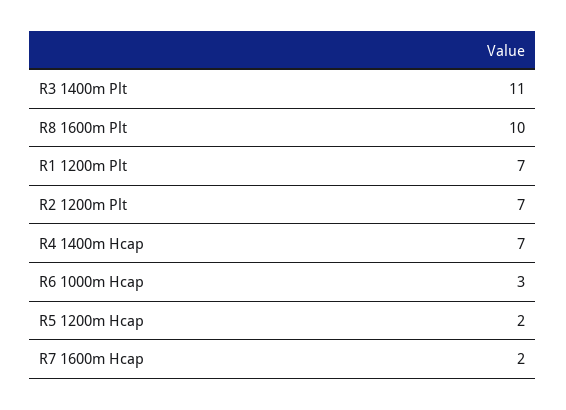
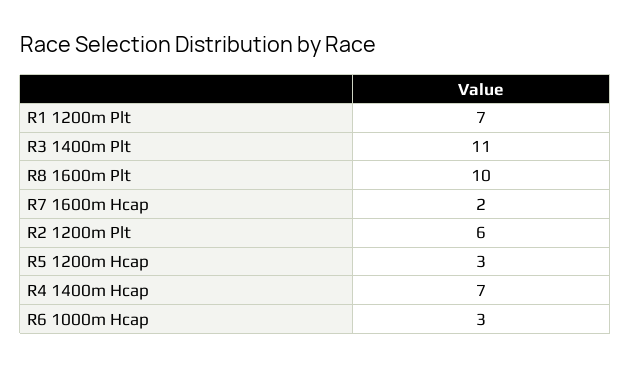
  {
    "R3 1400m Plt": 11,
    "R8 1600m Plt": 10,
    "R1 1200m Plt": 7,
-   "R2 1200m Plt": 7,
+   "R2 1200m Plt": 6,
    "R4 1400m Hcap": 7,
    "R6 1000m Hcap": 3,
-   "R5 1200m Hcap": 2,
+   "R5 1200m Hcap": 3,
    "R7 1600m Hcap": 2
  }

